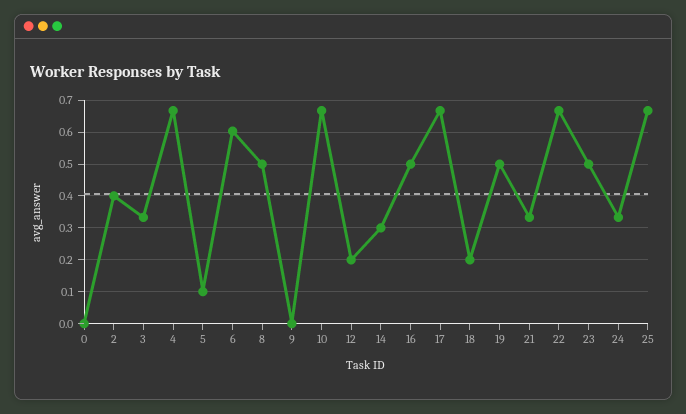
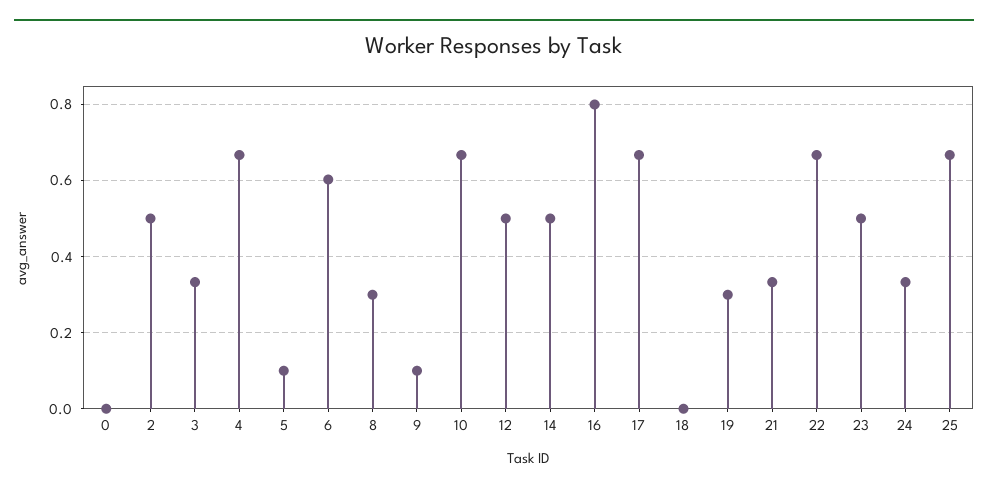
  {
    "0": 0,
-   "2": 0.4,
+   "2": 0.5,
    "3": 0.34,
    "4": 0.66,
    "5": 0.1,
    "6": 0.6,
-   "8": 0.5,
+   "8": 0.3,
-   "9": 0,
+   "9": 0.1,
    "10": 0.66,
-   "12": 0.2,
+   "12": 0.5,
-   "14": 0.3,
+   "14": 0.5,
-   "16": 0.5,
+   "16": 0.8,
    "17": 0.66,
-   "18": 0.2,
+   "18": 0,
-   "19": 0.5,
+   "19": 0.3,
    "21": 0.34,
    "22": 0.66,
    "23": 0.5,
    "24": 0.34,
    "25": 0.66
  }

